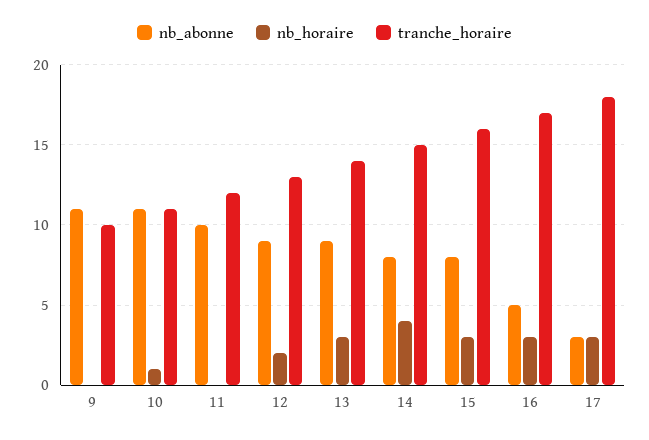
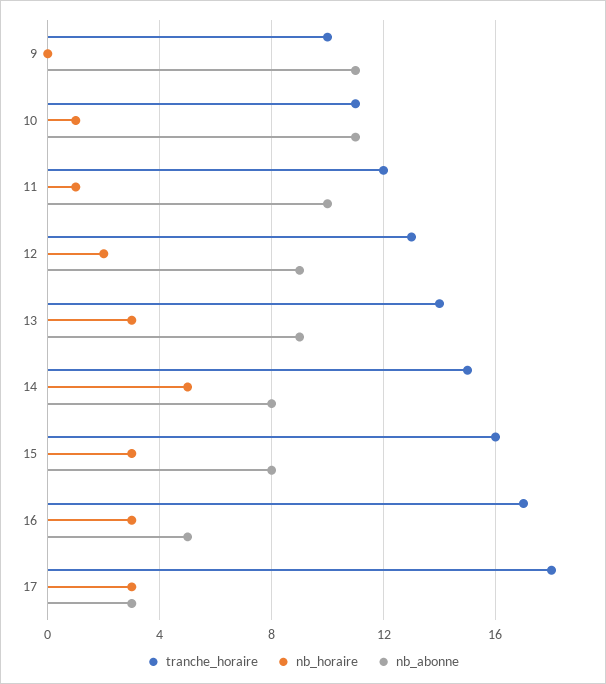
  {
    "nb_abonne": {
      "9": 11,
      "10": 11,
      "11": 10,
      "12": 9,
      "13": 9,
      "14": 8,
      "15": 8,
      "16": 5,
      "17": 3
    },
    "nb_horaire": {
      "9": 0,
      "10": 1,
-     "11": 0,
+     "11": 1,
      "12": 2,
      "13": 3,
-     "14": 4,
+     "14": 5,
      "15": 3,
      "16": 3,
      "17": 3
    },
    "tranche_horaire": {
      "9": 10,
      "10": 11,
      "11": 12,
      "12": 13,
      "13": 14,
      "14": 15,
      "15": 16,
      "16": 17,
      "17": 18
    }
  }

